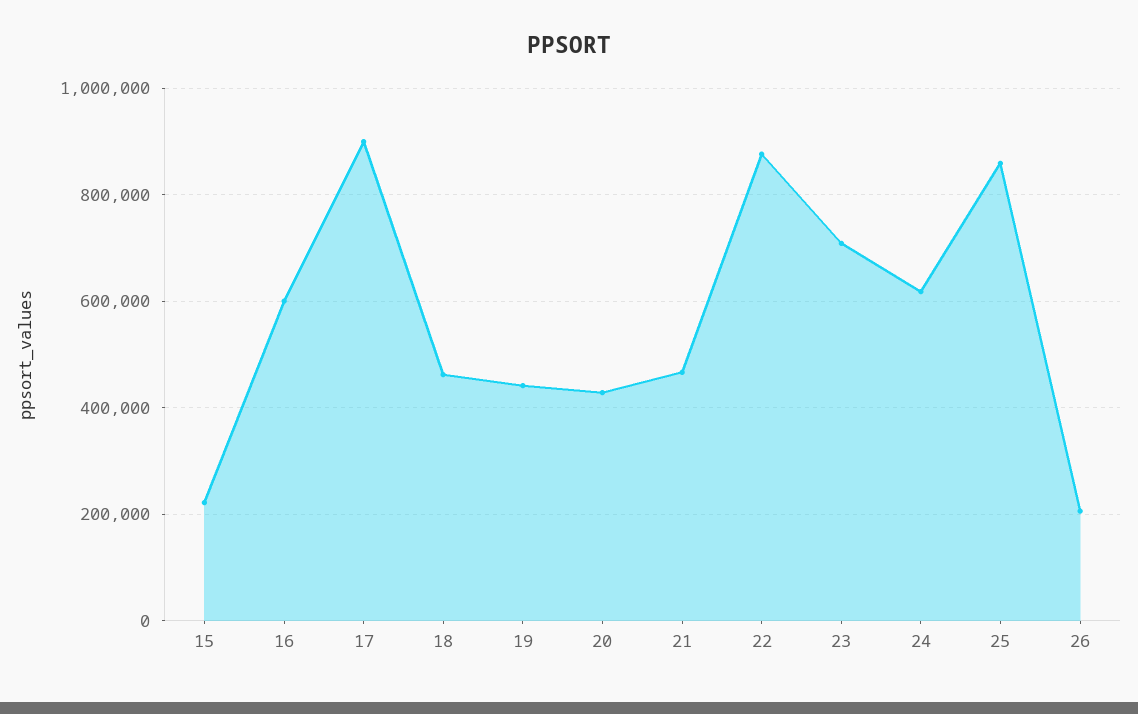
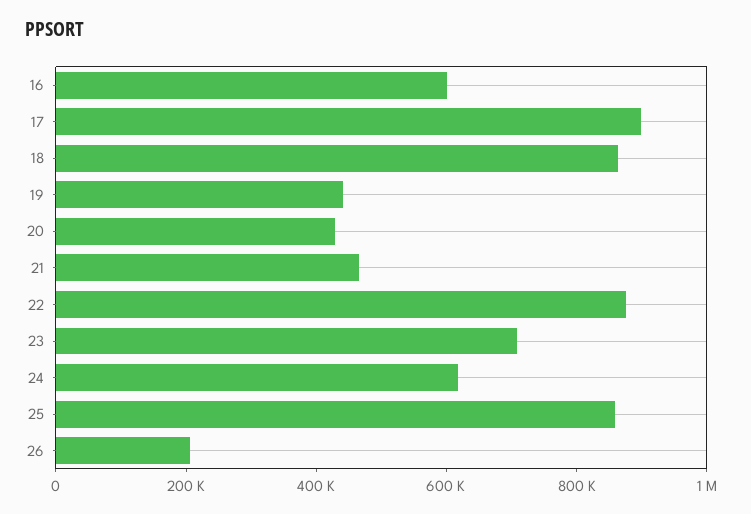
  {
-   "15": 220000,
    "16": 600000,
    "17": 900000,
-   "18": 460000,
+   "18": 850000,
    "19": 440000,
    "20": 420000,
    "21": 460000,
    "22": 880000,
    "23": 700000,
    "24": 620000,
    "25": 860000,
    "26": 200000
  }

